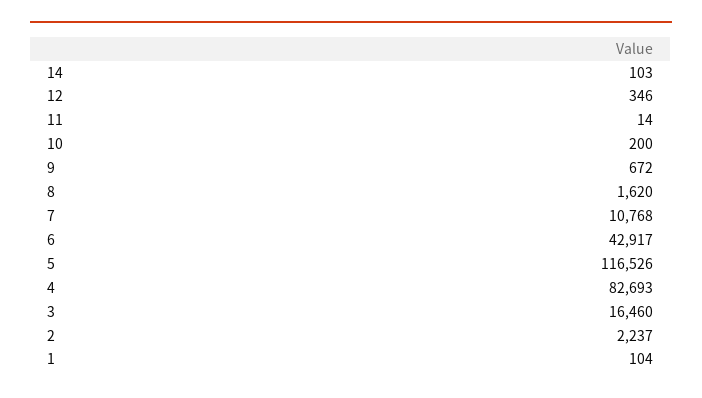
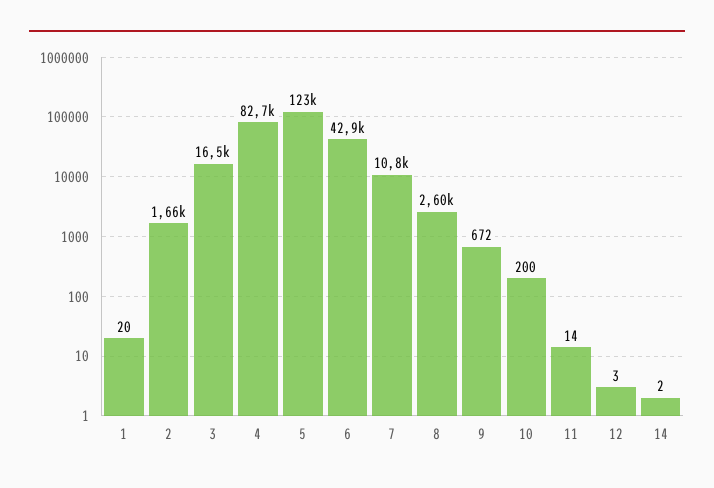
  {
-   "14": 103,
+   "14": 2,
-   "12": 346,
+   "12": 3,
    "11": 14,
    "10": 200,
    "9": 672,
-   "8": 1620,
+   "8": 2600,
    "7": 10768,
    "6": 42917,
-   "5": 116526,
+   "5": 123000,
    "4": 82693,
    "3": 16460,
-   "2": 2237,
+   "2": 1660,
-   "1": 104
+   "1": 20
  }

